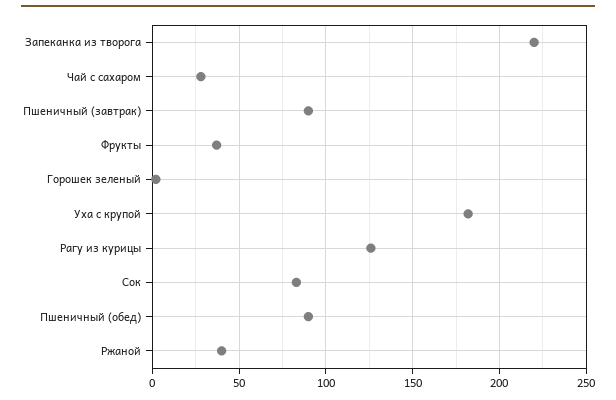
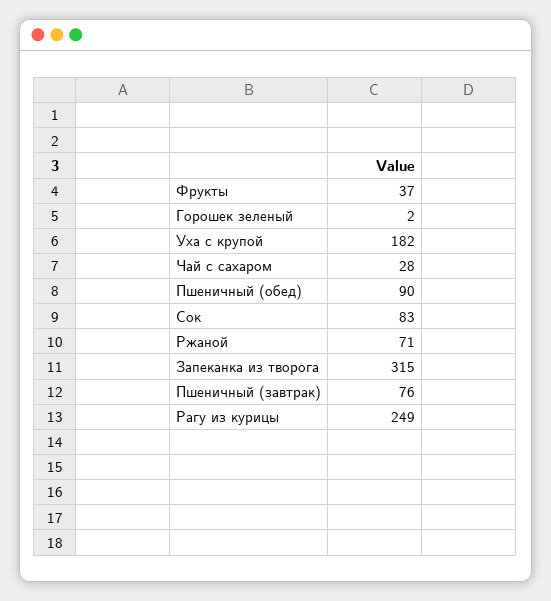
  {
-   "Запеканка из творога": 220,
+   "Запеканка из творога": 315,
    "Чай с сахаром": 28,
-   "Пшеничный (завтрак)": 90,
+   "Пшеничный (завтрак)": 76,
    "Фрукты": 37,
    "Горошек зеленый": 2,
    "Уха с крупой": 182,
-   "Рагу из курицы": 125,
+   "Рагу из курицы": 249,
    "Сок": 83,
    "Пшеничный (обед)": 90,
-   "Ржаной": 40
+   "Ржаной": 71
  }

